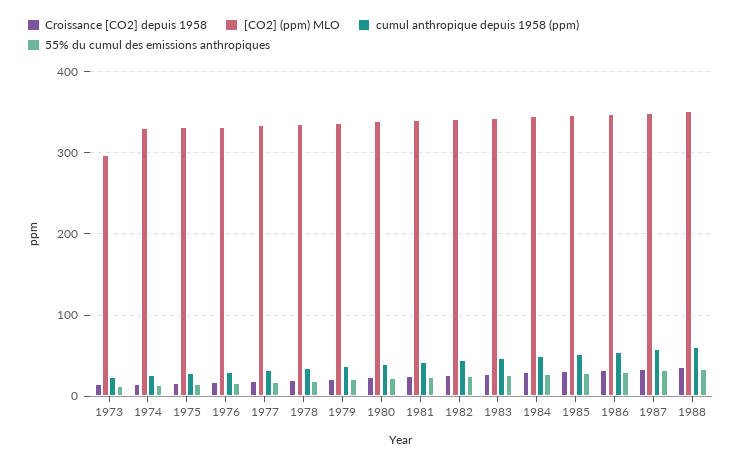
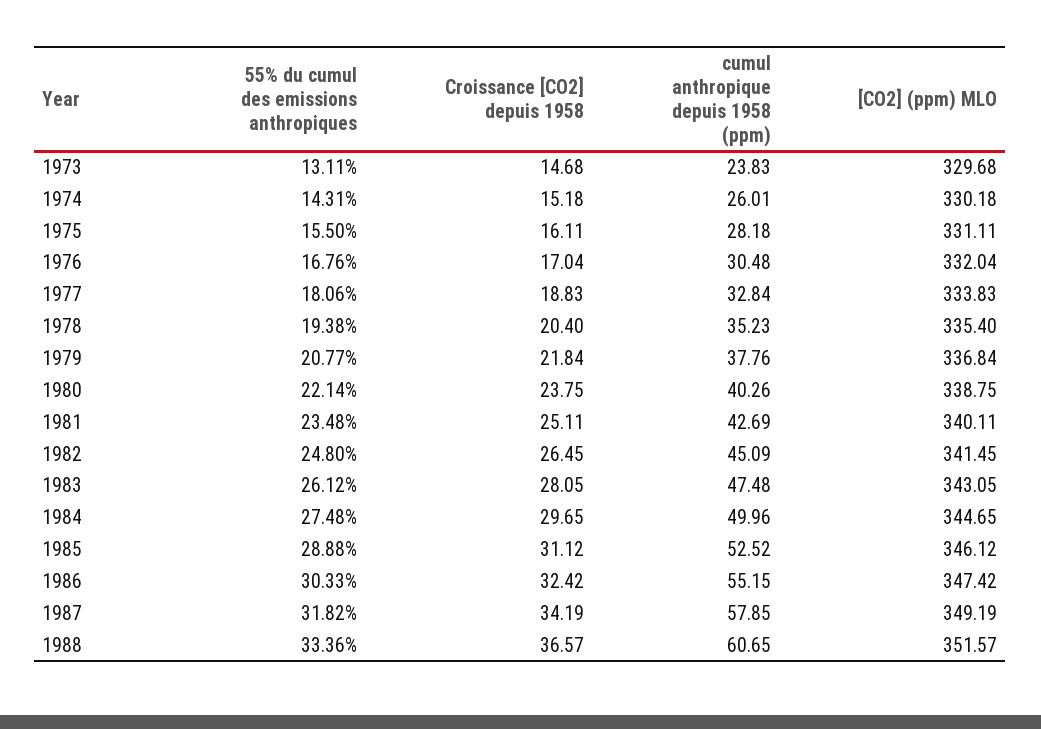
  {
    "Croissance [CO2] depuis 1958": {
      "1973": 14.68,
      "1974": 15.18,
      "1975": 16.11,
      "1976": 17.04,
      "1977": 18.83,
      "1978": 20.4,
      "1979": 21.84,
      "1980": 23.75,
      "1981": 25.11,
      "1982": 26.45,
      "1983": 28.05,
      "1984": 29.65,
      "1985": 31.12,
      "1986": 32.42,
      "1987": 34.19,
      "1988": 36.57
    },
    "[CO2] (ppm) MLO": {
-     "1973": 300,
+     "1973": 329.68,
      "1974": 330.18,
      "1975": 331.11,
      "1976": 332.04,
      "1977": 333.83,
      "1978": 335.4,
      "1979": 336.84,
      "1980": 338.75,
      "1981": 340.11,
      "1982": 341.45,
      "1983": 343.05,
      "1984": 344.65,
      "1985": 346.12,
      "1986": 347.42,
      "1987": 349.19,
      "1988": 351.57
    },
    "cumul anthropique depuis 1958 (ppm)": {
      "1973": 23.83,
      "1974": 26.01,
      "1975": 28.18,
      "1976": 30.48,
      "1977": 32.84,
      "1978": 35.23,
      "1979": 37.76,
      "1980": 40.26,
      "1981": 42.69,
      "1982": 45.09,
      "1983": 47.48,
      "1984": 49.96,
      "1985": 52.52,
      "1986": 55.15,
      "1987": 57.85,
      "1988": 60.65
    },
    "55% du cumul des emissions anthropiques": {
      "1973": 13.11,
      "1974": 14.31,
      "1975": 15.5,
      "1976": 16.76,
      "1977": 18.06,
      "1978": 19.38,
      "1979": 20.77,
      "1980": 22.14,
      "1981": 23.48,
      "1982": 24.8,
      "1983": 26.12,
      "1984": 27.48,
      "1985": 28.88,
      "1986": 30.33,
      "1987": 31.82,
      "1988": 33.36
    }
  }

